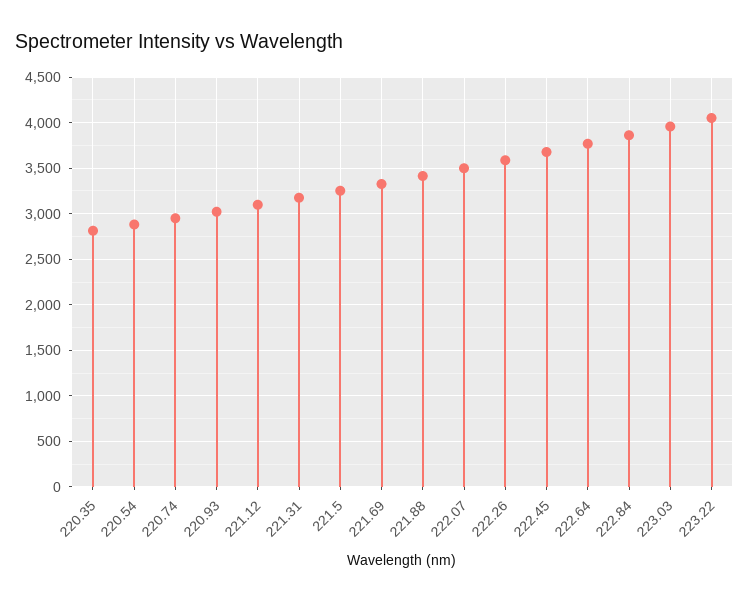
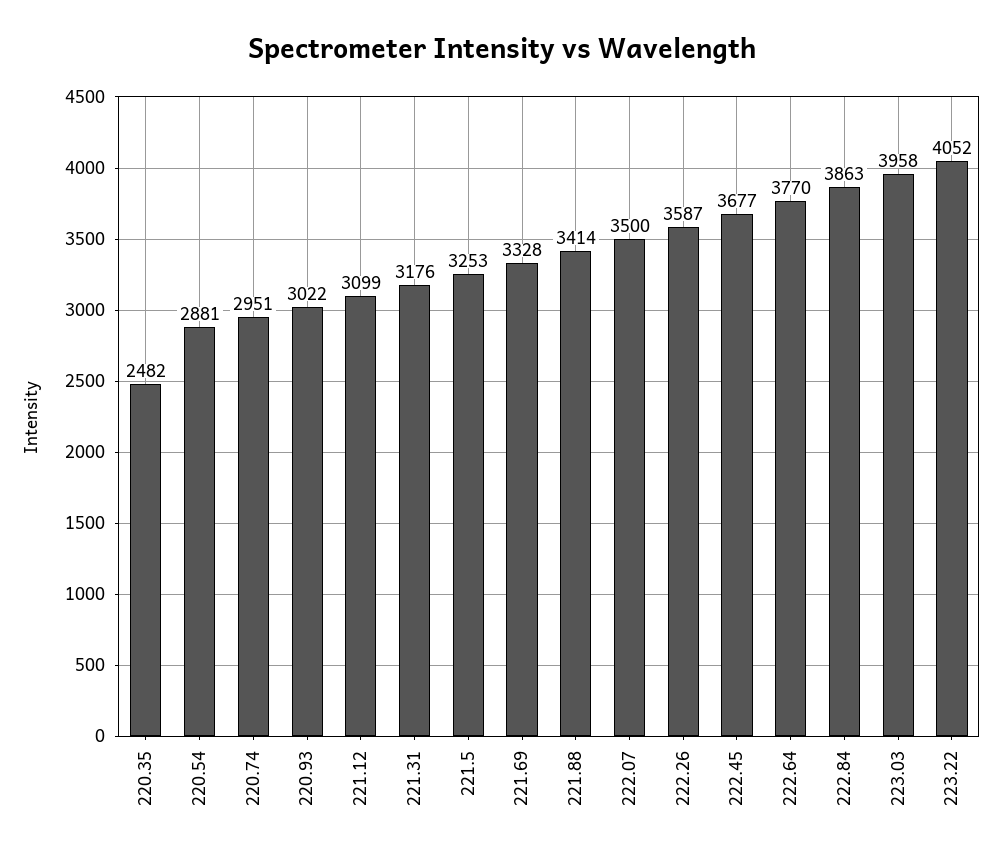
  {
-   "220.35": 2800,
+   "220.35": 2482,
    "220.54": 2881,
    "220.74": 2951,
    "220.93": 3022,
    "221.12": 3099,
    "221.31": 3176,
    "221.5": 3253,
    "221.69": 3328,
    "221.88": 3414,
    "222.07": 3500,
    "222.26": 3587,
    "222.45": 3677,
    "222.64": 3770,
    "222.84": 3863,
    "223.03": 3958,
    "223.22": 4052
  }

